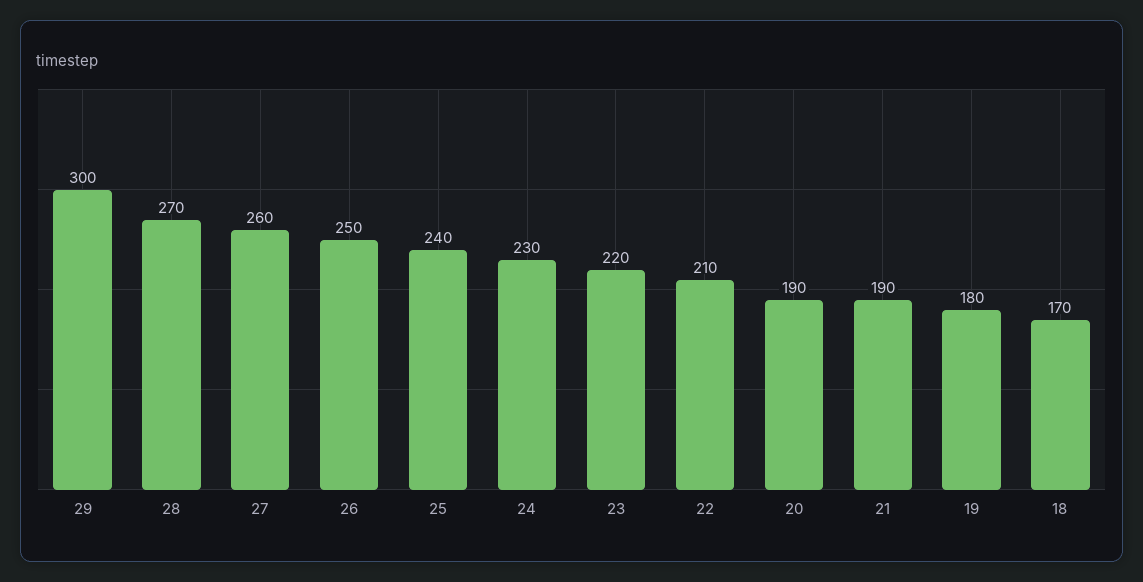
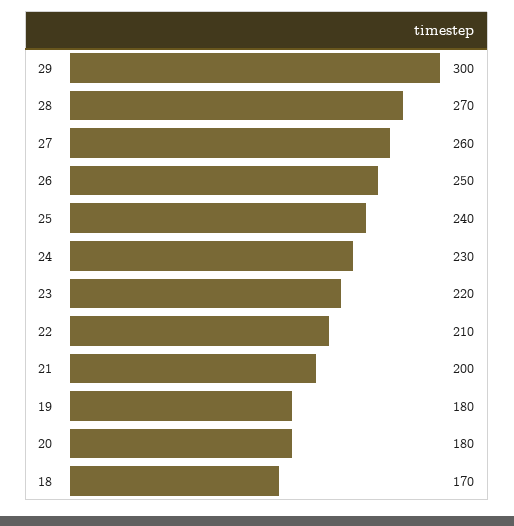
  {
    "29": 300,
    "28": 270,
    "27": 260,
    "26": 250,
    "25": 240,
    "24": 230,
    "23": 220,
    "22": 210,
-   "20": 190,
+   "20": 180,
-   "21": 190,
+   "21": 200,
    "19": 180,
    "18": 170
  }

